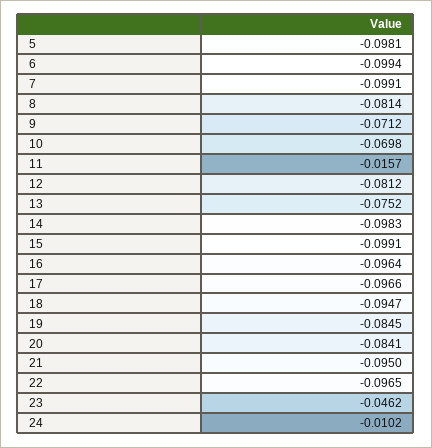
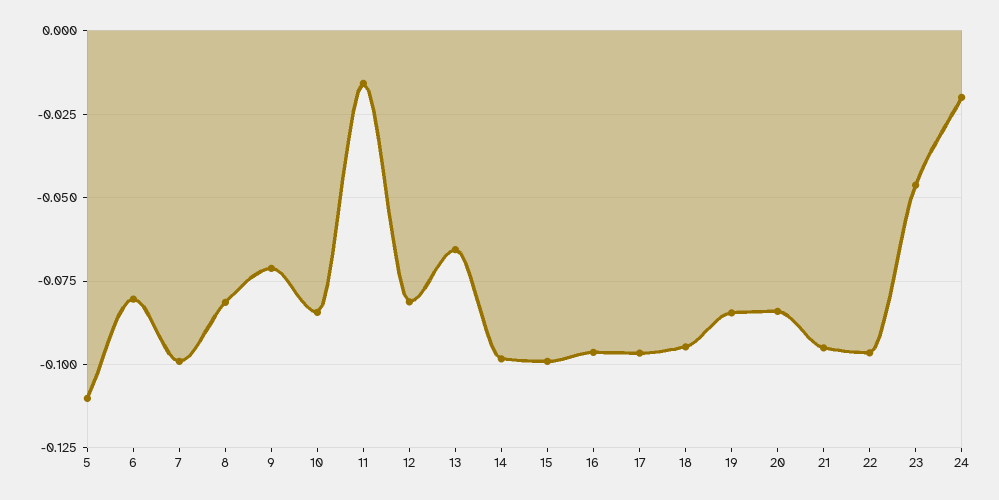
  {
-   "5": -0.0981,
+   "5": -0.11,
-   "6": -0.0994,
+   "6": -0.08,
    "7": -0.0991,
    "8": -0.0814,
    "9": -0.0712,
-   "10": -0.0698,
+   "10": -0.085,
    "11": -0.0157,
    "12": -0.0812,
-   "13": -0.0752,
+   "13": -0.065,
    "14": -0.0983,
    "15": -0.0991,
    "16": -0.0964,
    "17": -0.0966,
    "18": -0.0947,
    "19": -0.0845,
    "20": -0.0841,
    "21": -0.095,
    "22": -0.0965,
    "23": -0.0462,
-   "24": -0.0102
+   "24": -0.02
  }

